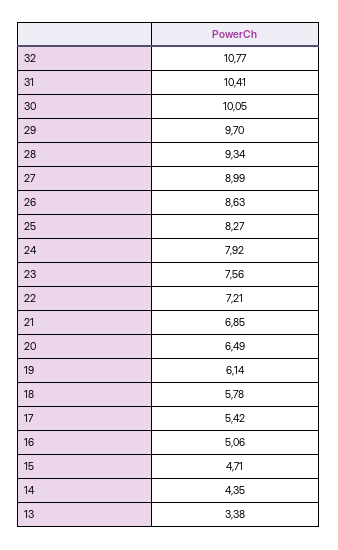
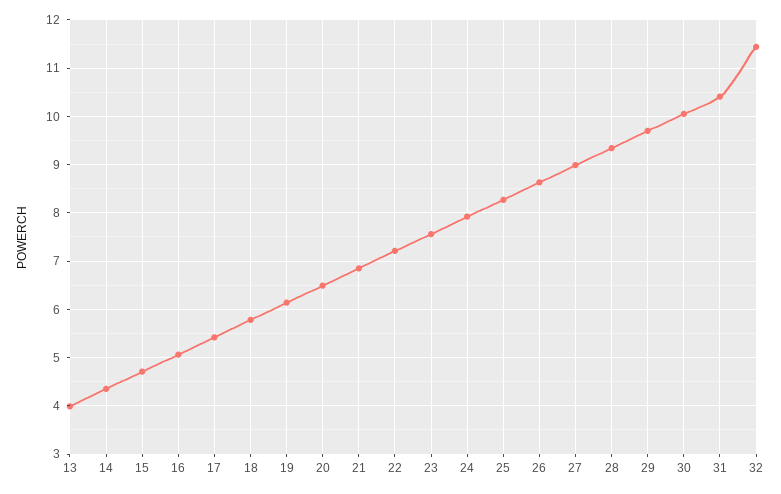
  {
-   "32": 10.77,
+   "32": 11.4,
    "31": 10.41,
    "30": 10.05,
    "29": 9.7,
    "28": 9.34,
    "27": 8.99,
    "26": 8.63,
    "25": 8.27,
    "24": 7.92,
    "23": 7.56,
    "22": 7.21,
    "21": 6.85,
    "20": 6.49,
    "19": 6.14,
    "18": 5.78,
    "17": 5.42,
    "16": 5.06,
    "15": 4.71,
    "14": 4.35,
-   "13": 3.38
+   "13": 4
  }

